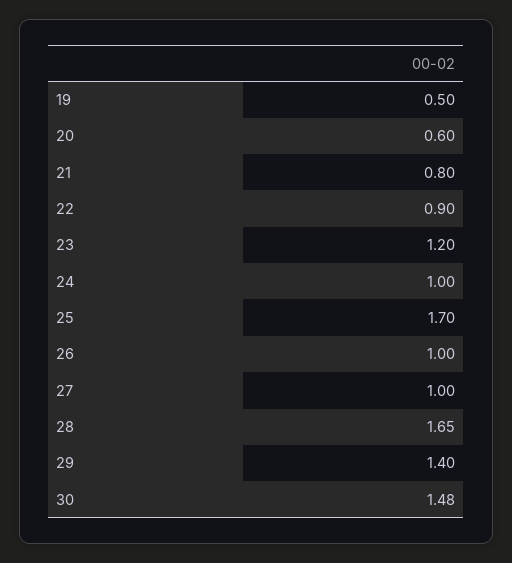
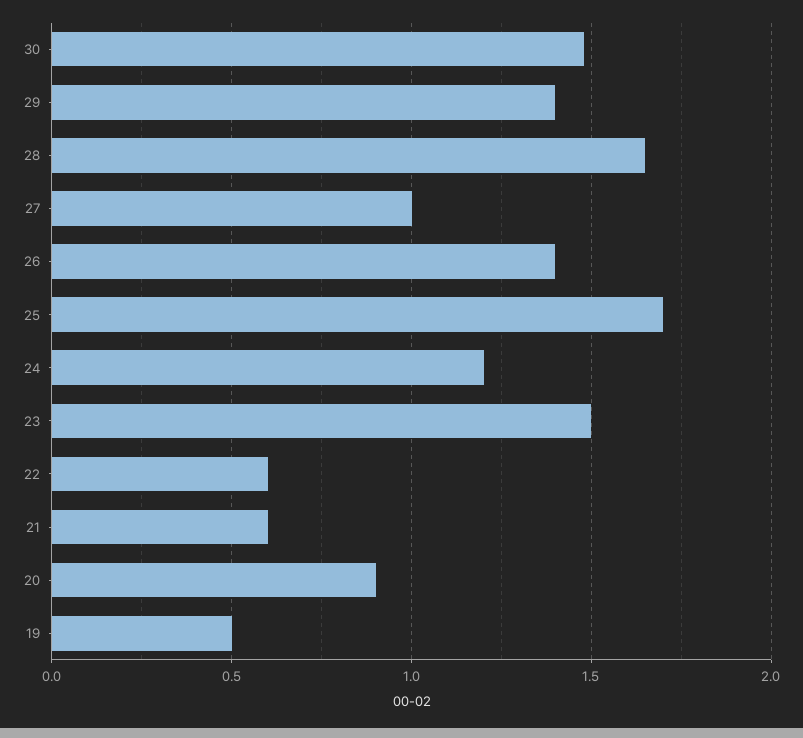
  {
    "19": 0.5,
-   "20": 0.6,
+   "20": 0.9,
-   "21": 0.8,
+   "21": 0.6,
-   "22": 0.9,
+   "22": 0.6,
-   "23": 1.2,
+   "23": 1.5,
-   "24": 1,
+   "24": 1.2,
    "25": 1.7,
-   "26": 1,
+   "26": 1.4,
    "27": 1,
    "28": 1.65,
    "29": 1.4,
    "30": 1.48
  }

